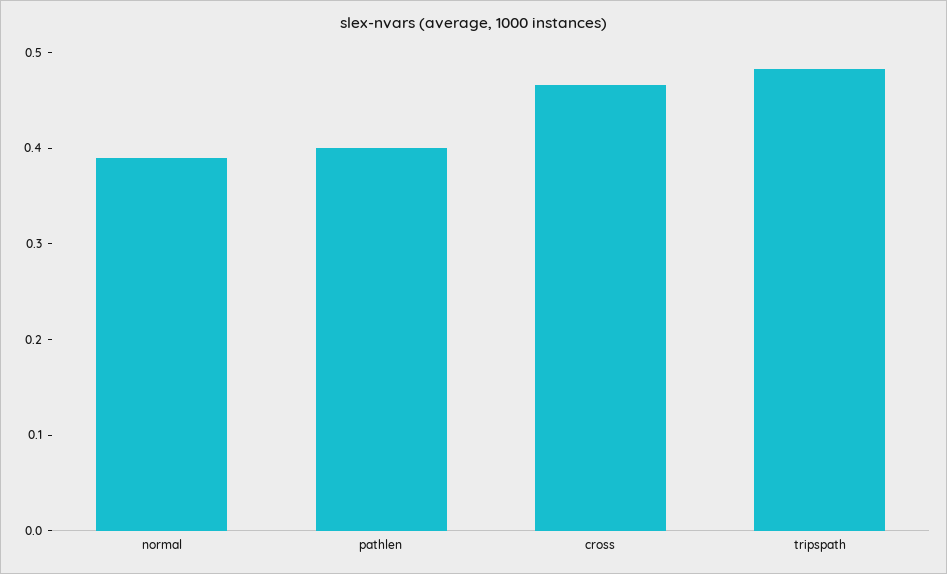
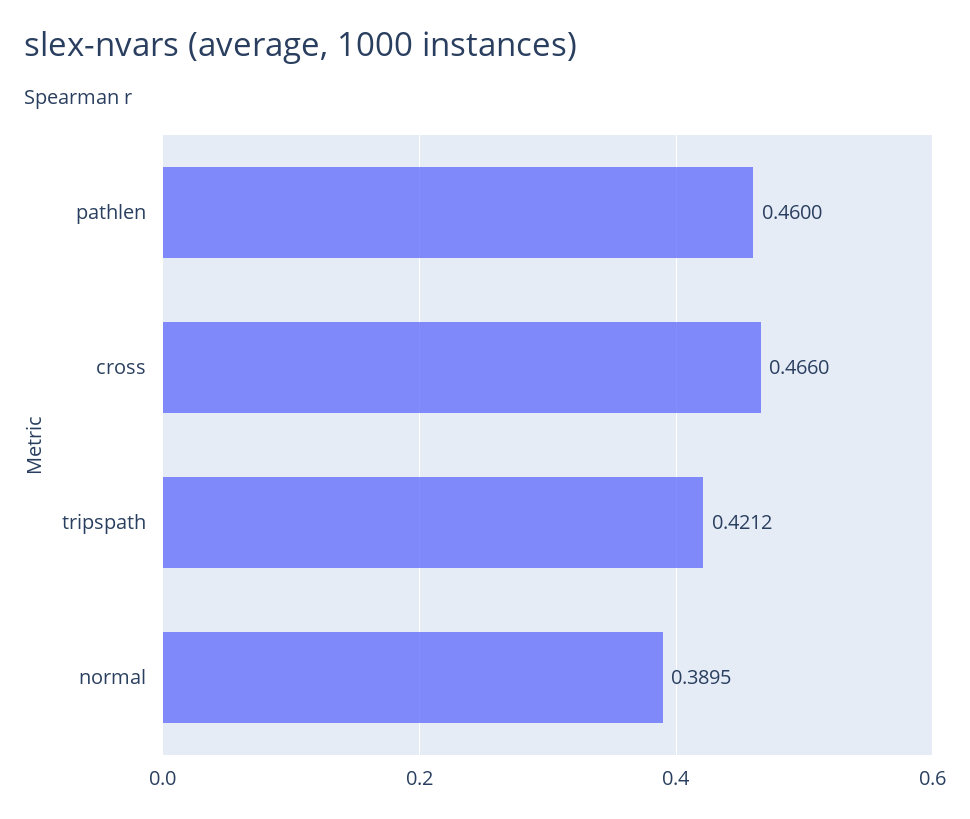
  {
    "normal": 0.3895,
-   "pathlen": 0.4,
+   "pathlen": 0.46,
    "cross": 0.466,
-   "tripspath": 0.48
+   "tripspath": 0.4212
  }

